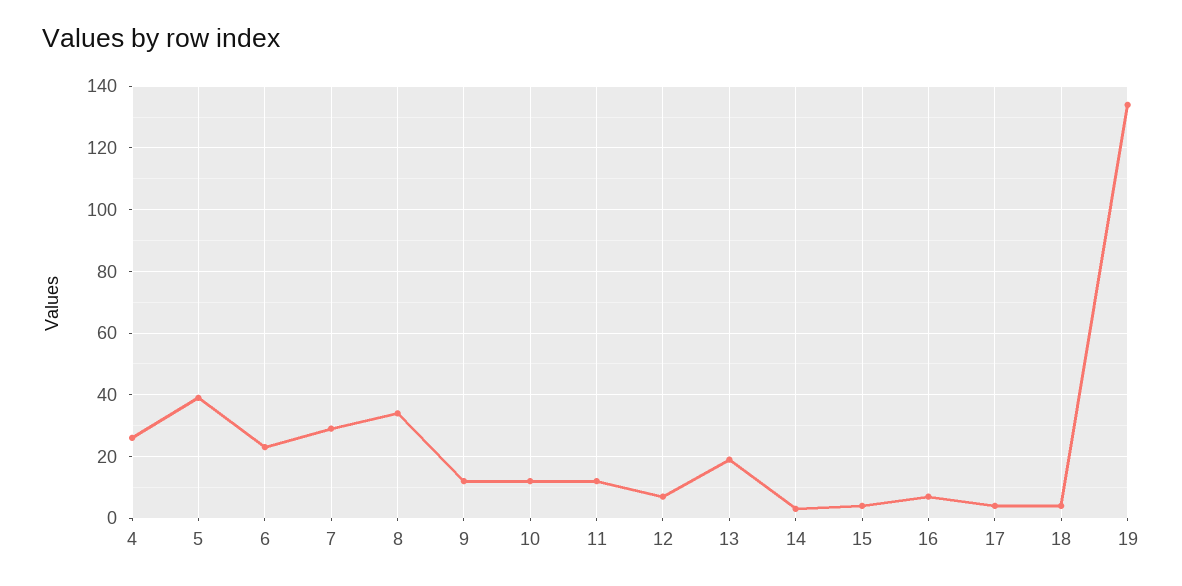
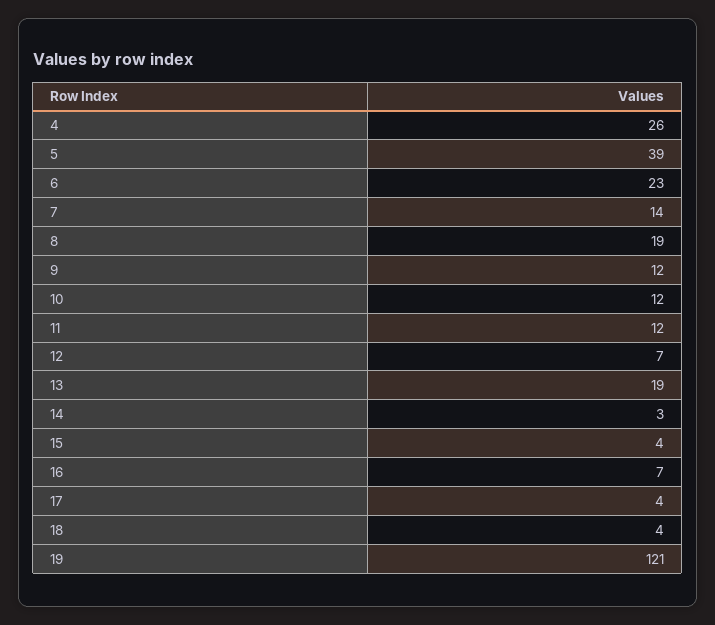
  {
    "4": 26,
    "5": 39,
    "6": 23,
-   "7": 30,
+   "7": 14,
-   "8": 35,
+   "8": 19,
    "9": 12,
    "10": 12,
    "11": 12,
    "12": 7,
    "13": 19,
    "14": 3,
    "15": 4,
    "16": 7,
    "17": 4,
    "18": 4,
-   "19": 135
+   "19": 121
  }

